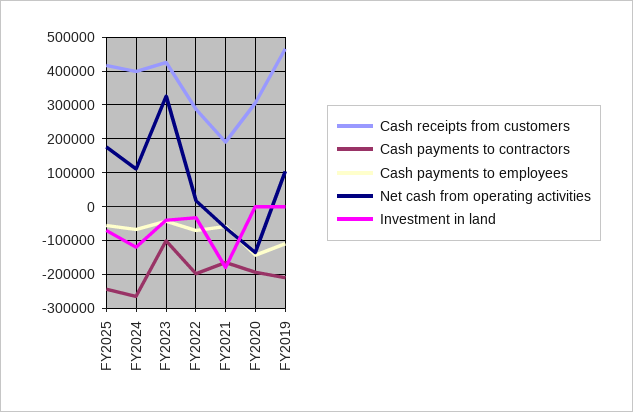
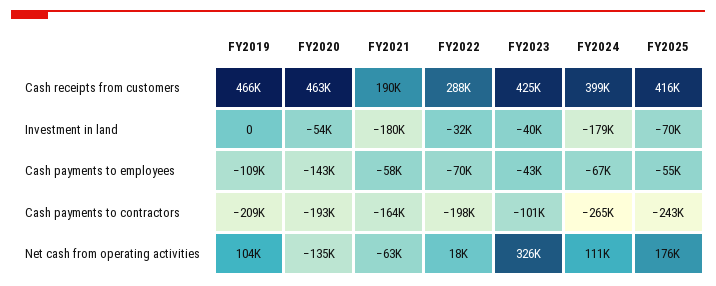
  {
    "Cash receipts from customers": {
      "FY2025": 416000,
      "FY2024": 399000,
      "FY2023": 425000,
      "FY2022": 288000,
      "FY2021": 190000,
-     "FY2020": 300000,
+     "FY2020": 463000,
      "FY2019": 466000
    },
    "Cash payments to contractors": {
      "FY2025": -243000,
      "FY2024": -265000,
      "FY2023": -101000,
      "FY2022": -198000,
      "FY2021": -164000,
      "FY2020": -193000,
      "FY2019": -209000
    },
    "Cash payments to employees": {
      "FY2025": -55000,
      "FY2024": -67000,
      "FY2023": -43000,
      "FY2022": -70000,
      "FY2021": -58000,
      "FY2020": -143000,
      "FY2019": -109000
    },
    "Net cash from operating activities": {
      "FY2025": 176000,
      "FY2024": 111000,
      "FY2023": 326000,
      "FY2022": 18000,
      "FY2021": -63000,
      "FY2020": -135000,
      "FY2019": 104000
    },
    "Investment in land": {
      "FY2025": -70000,
-     "FY2024": -120000,
+     "FY2024": -179000,
      "FY2023": -40000,
      "FY2022": -32000,
      "FY2021": -180000,
-     "FY2020": 0,
+     "FY2020": -54000,
      "FY2019": 0
    }
  }

